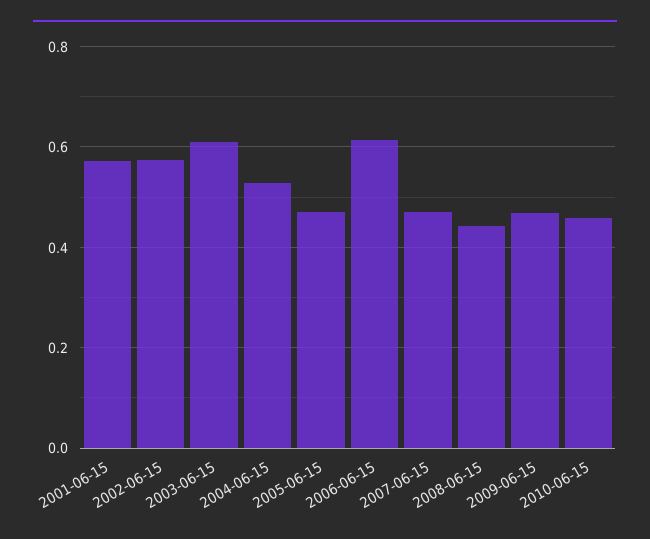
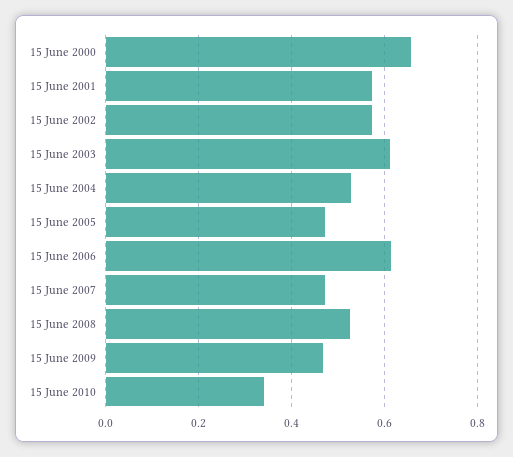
  {
    "2001-06-15": 0.58,
    "2002-06-15": 0.58,
    "2003-06-15": 0.62,
    "2004-06-15": 0.52,
    "2005-06-15": 0.48,
    "2006-06-15": 0.62,
    "2007-06-15": 0.48,
-   "2008-06-15": 0.44,
+   "2008-06-15": 0.52,
    "2009-06-15": 0.46,
-   "2010-06-15": 0.46
+   "2010-06-15": 0.34,
+   "15 June 2000": 0.66
  }

